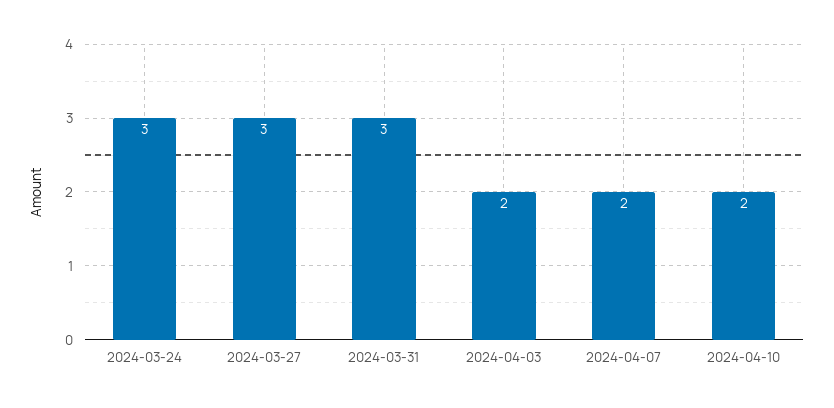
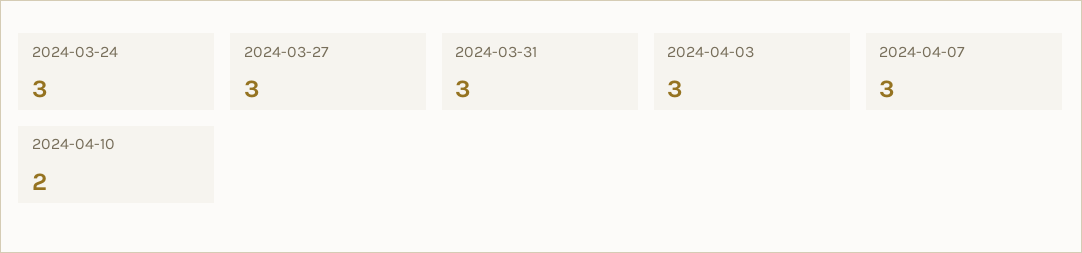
  {
    "2024-03-24": 3,
    "2024-03-27": 3,
    "2024-03-31": 3,
-   "2024-04-03": 2,
+   "2024-04-03": 3,
-   "2024-04-07": 2,
+   "2024-04-07": 3,
    "2024-04-10": 2
  }

